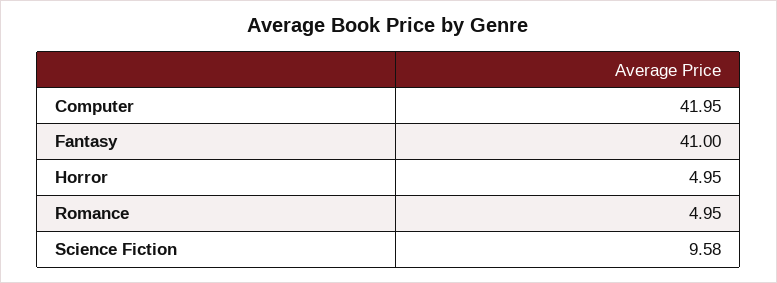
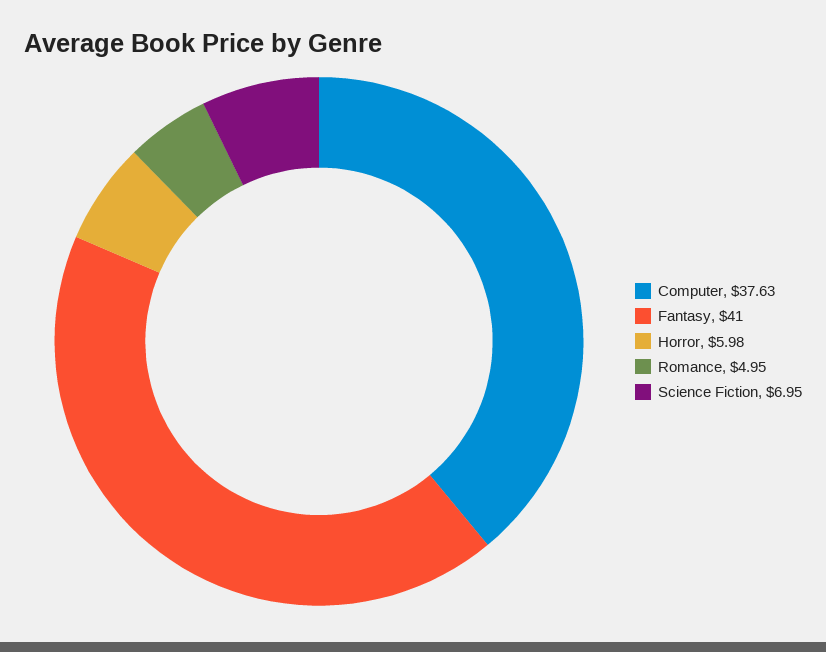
  {
-   "Computer": 41.95,
+   "Computer": 37.63,
    "Fantasy": 41,
-   "Horror": 4.95,
+   "Horror": 5.98,
    "Romance": 4.95,
-   "Science Fiction": 9.58
+   "Science Fiction": 6.95
  }

